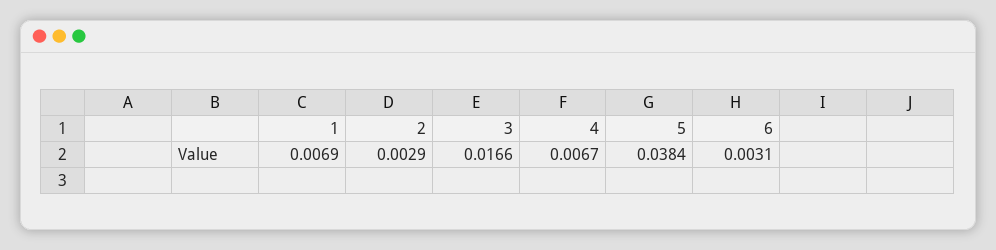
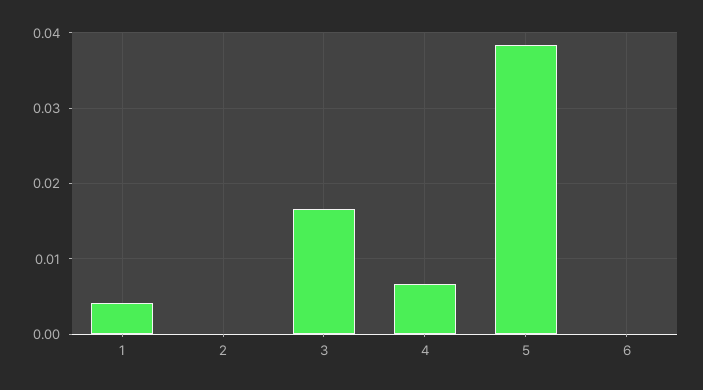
  {
-   "1": 0.0069,
+   "1": 0.004,
-   "2": 0.0029,
+   "2": 0,
    "3": 0.0166,
    "4": 0.0067,
    "5": 0.0384,
-   "6": 0.0031
+   "6": 0
  }

